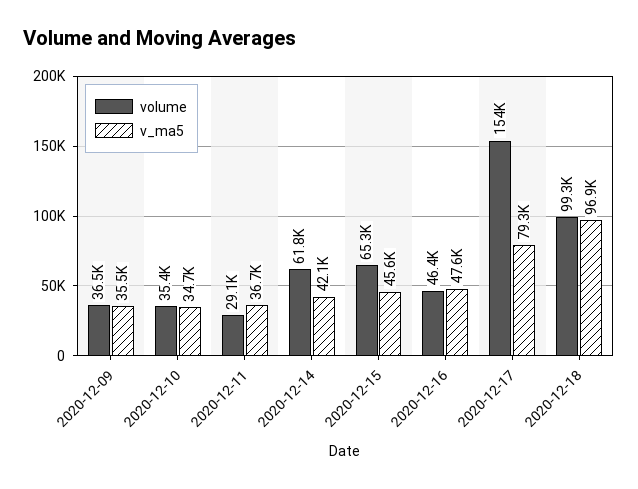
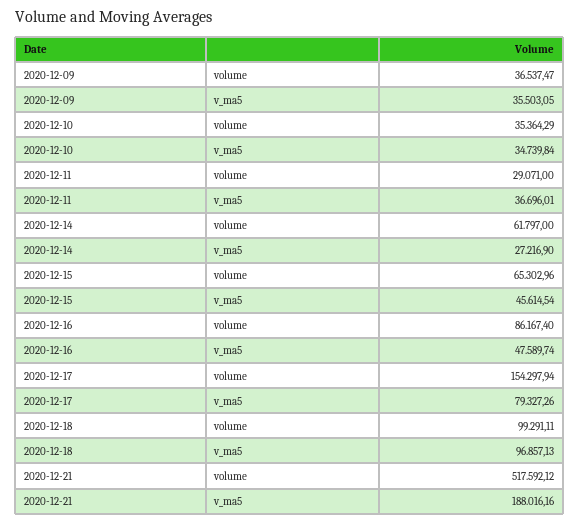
  {
    "volume": {
      "2020-12-09": 36537.47,
      "2020-12-10": 35364.29,
      "2020-12-11": 29071,
      "2020-12-14": 61797,
      "2020-12-15": 65302.96,
-     "2020-12-16": 46400,
+     "2020-12-16": 86167.4,
      "2020-12-17": 154297.94,
-     "2020-12-18": 99291.11
+     "2020-12-18": 99291.11,
+     "2020-12-21": 517592.12
    },
    "v_ma5": {
      "2020-12-09": 35503.05,
      "2020-12-10": 34739.84,
      "2020-12-11": 36696.01,
-     "2020-12-14": 42100,
+     "2020-12-14": 27216.9,
      "2020-12-15": 45614.54,
      "2020-12-16": 47589.74,
      "2020-12-17": 79327.26,
-     "2020-12-18": 96857.13
+     "2020-12-18": 96857.13,
+     "2020-12-21": 188016.16
    }
  }

